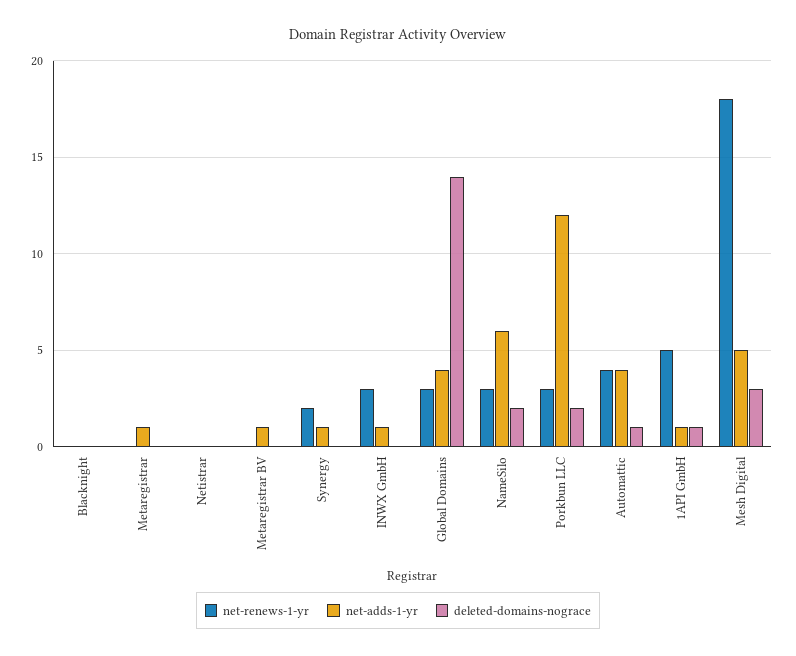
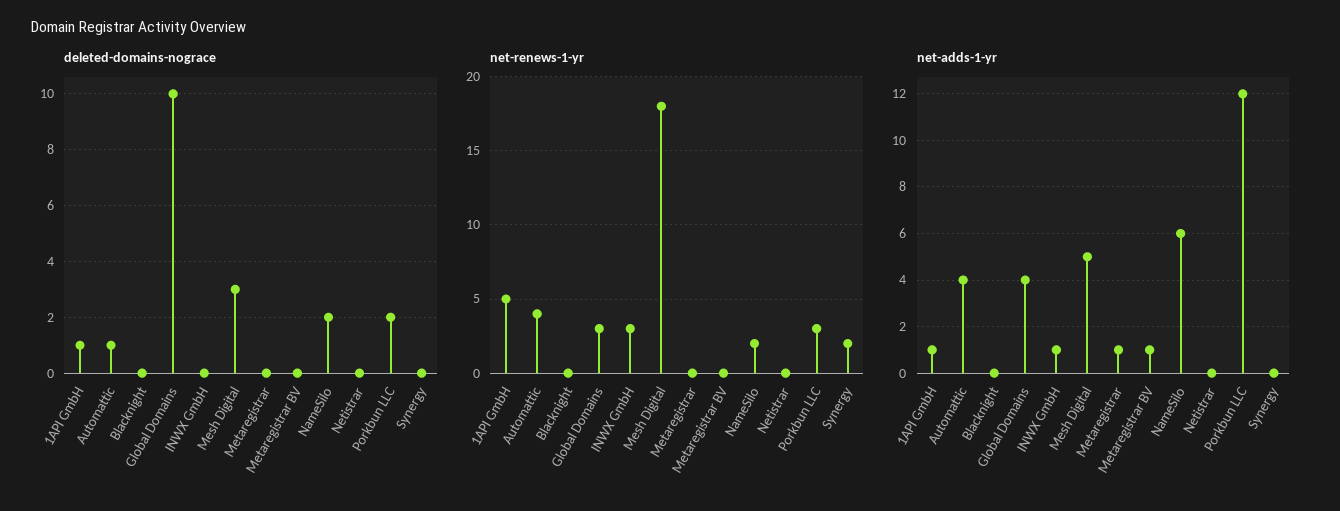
  {
    "net-renews-1-yr": {
      "Blacknight": 0,
      "Metaregistrar": 0,
      "Netistrar": 0,
      "Metaregistrar BV": 0,
      "Synergy": 2,
      "INWX GmbH": 3,
      "Global Domains": 3,
-     "NameSilo": 3,
+     "NameSilo": 2,
      "Porkbun LLC": 3,
      "Automattic": 4,
      "1API GmbH": 5,
      "Mesh Digital": 18
    },
    "net-adds-1-yr": {
      "Blacknight": 0,
      "Metaregistrar": 1,
      "Netistrar": 0,
      "Metaregistrar BV": 1,
-     "Synergy": 1,
+     "Synergy": 0,
      "INWX GmbH": 1,
      "Global Domains": 4,
      "NameSilo": 6,
      "Porkbun LLC": 12,
      "Automattic": 4,
      "1API GmbH": 1,
      "Mesh Digital": 5
    },
    "deleted-domains-nograce": {
      "Blacknight": 0,
      "Metaregistrar": 0,
      "Netistrar": 0,
      "Metaregistrar BV": 0,
      "Synergy": 0,
      "INWX GmbH": 0,
-     "Global Domains": 14,
+     "Global Domains": 10,
      "NameSilo": 2,
      "Porkbun LLC": 2,
      "Automattic": 1,
      "1API GmbH": 1,
      "Mesh Digital": 3
    }
  }

